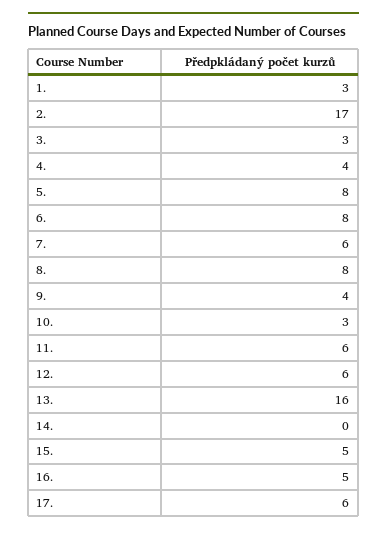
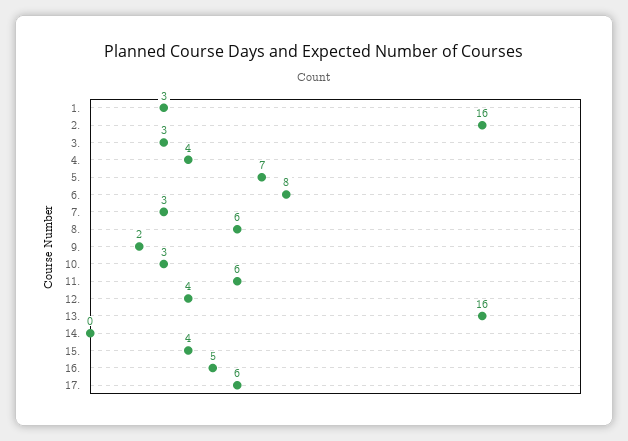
  {
    "1.": 3,
-   "2.": 17,
+   "2.": 16,
    "3.": 3,
    "4.": 4,
-   "5.": 8,
+   "5.": 7,
    "6.": 8,
-   "7.": 6,
+   "7.": 3,
-   "8.": 8,
+   "8.": 6,
-   "9.": 4,
+   "9.": 2,
    "10.": 3,
    "11.": 6,
-   "12.": 6,
+   "12.": 4,
    "13.": 16,
    "14.": 0,
-   "15.": 5,
+   "15.": 4,
    "16.": 5,
    "17.": 6
  }

